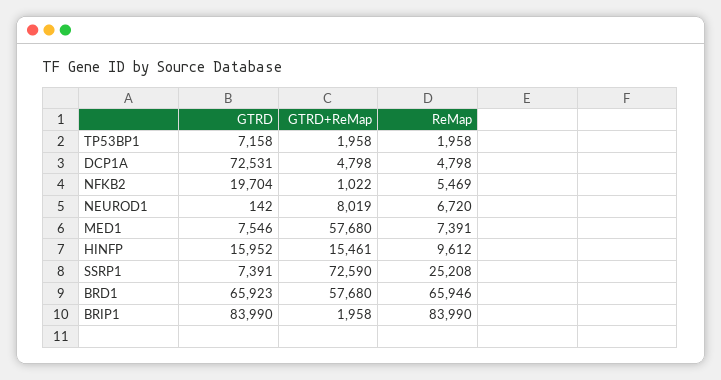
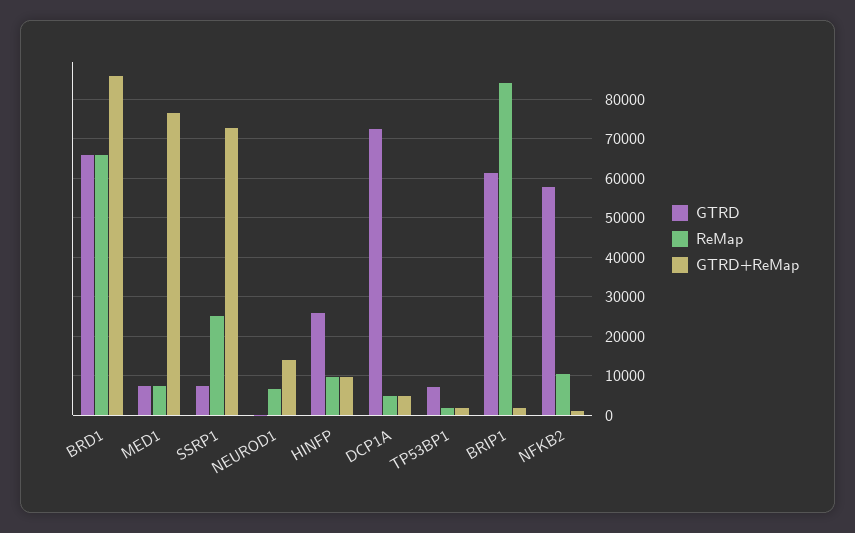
  {
    "GTRD": {
      "TP53BP1": 7158,
      "DCP1A": 72531,
-     "NFKB2": 19704,
+     "NFKB2": 58000,
      "NEUROD1": 142,
      "MED1": 7546,
-     "HINFP": 15952,
+     "HINFP": 26000,
      "SSRP1": 7391,
      "BRD1": 65923,
-     "BRIP1": 83990
+     "BRIP1": 62000
    },
    "GTRD+ReMap": {
      "TP53BP1": 1958,
      "DCP1A": 4798,
      "NFKB2": 1022,
-     "NEUROD1": 8019,
+     "NEUROD1": 14000,
-     "MED1": 57680,
+     "MED1": 76000,
-     "HINFP": 15461,
+     "HINFP": 10000,
      "SSRP1": 72590,
-     "BRD1": 57680,
+     "BRD1": 86000,
      "BRIP1": 1958
    },
    "ReMap": {
      "TP53BP1": 1958,
      "DCP1A": 4798,
-     "NFKB2": 5469,
+     "NFKB2": 10000,
      "NEUROD1": 6720,
      "MED1": 7391,
      "HINFP": 9612,
      "SSRP1": 25208,
      "BRD1": 65946,
      "BRIP1": 83990
    }
  }

